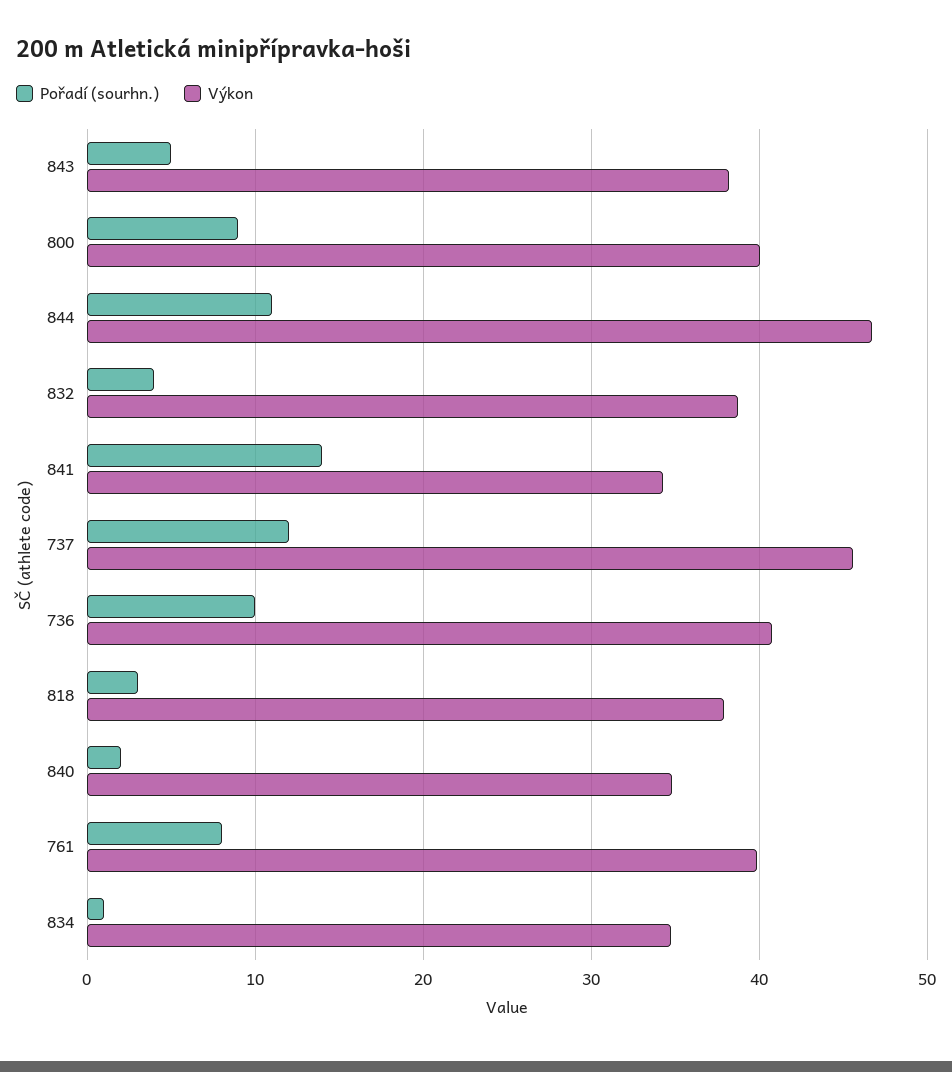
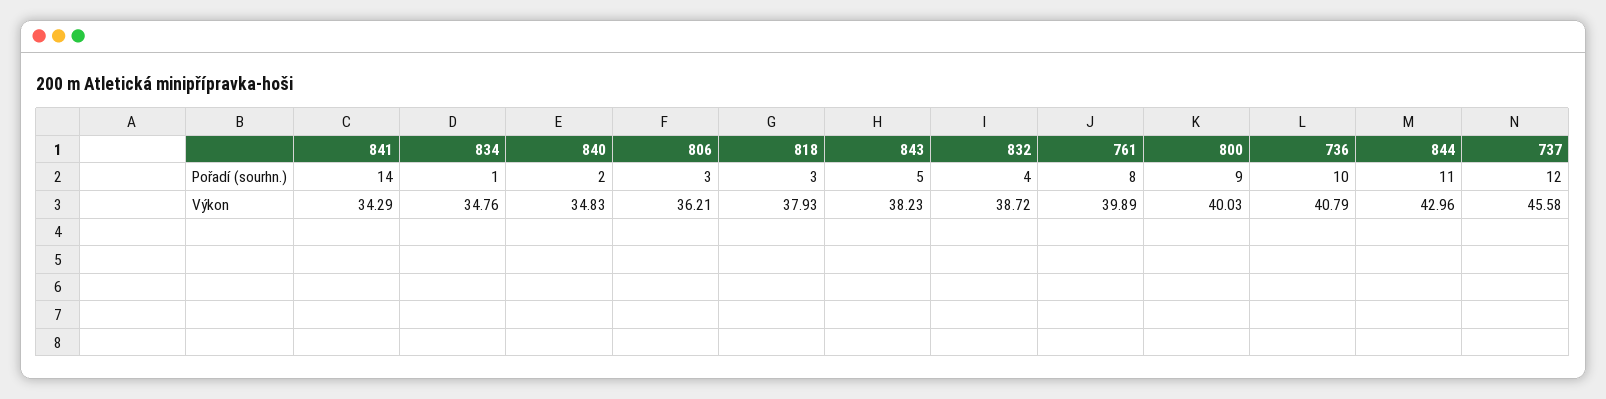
  {
    "Pořadí (sourhn.)": {
      "843": 5,
      "800": 9,
      "844": 11,
      "832": 4,
      "841": 14,
      "737": 12,
      "736": 10,
      "818": 3,
      "840": 2,
      "761": 8,
-     "834": 1
+     "834": 1,
+     "806": 3
    },
    "Výkon": {
      "843": 38.23,
      "800": 40.03,
-     "844": 47,
+     "844": 42.96,
      "832": 38.72,
      "841": 34.29,
      "737": 45.58,
      "736": 40.79,
      "818": 37.93,
      "840": 34.83,
      "761": 39.89,
-     "834": 34.76
+     "834": 34.76,
+     "806": 36.21
    }
  }

